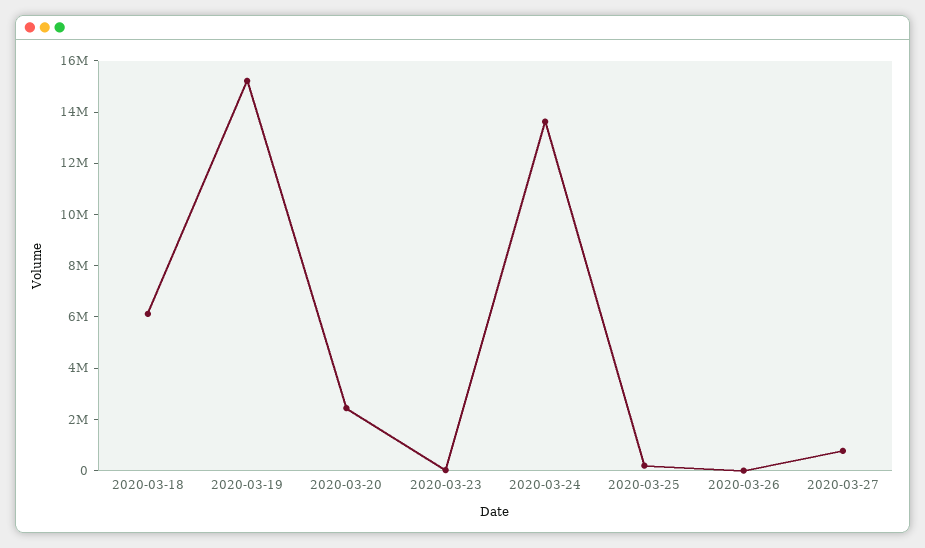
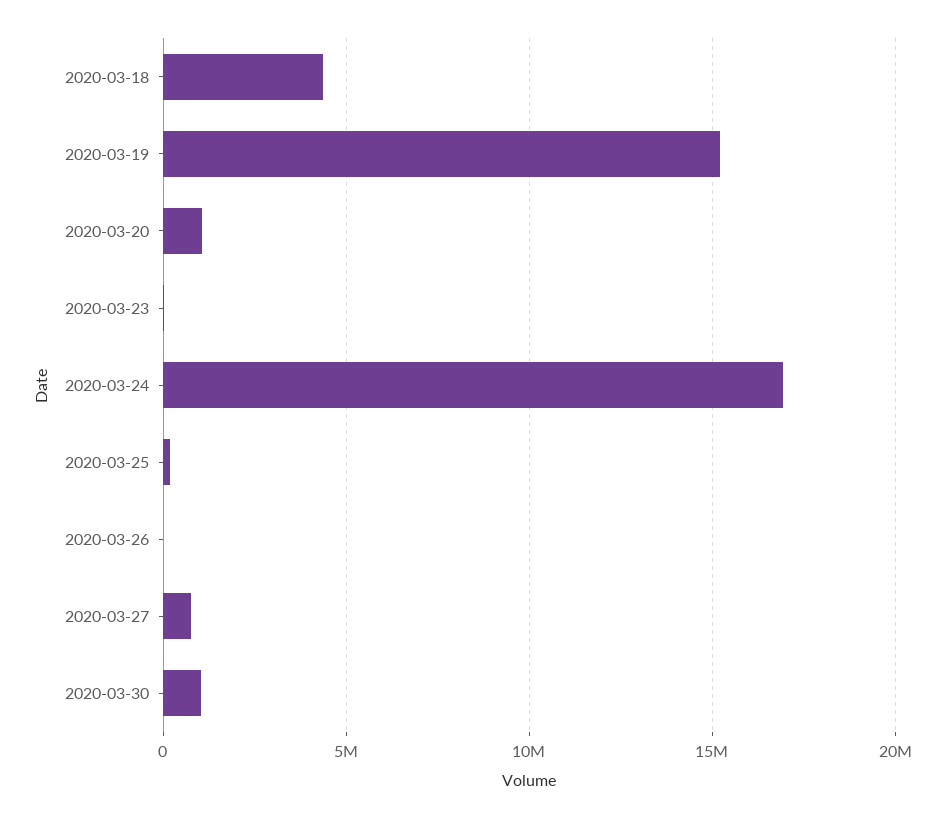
  {
-   "2020-03-18": 6000000,
+   "2020-03-18": 4500000,
    "2020-03-19": 15000000,
-   "2020-03-20": 2500000,
+   "2020-03-20": 1000000,
    "2020-03-23": 0,
-   "2020-03-24": 13500000,
+   "2020-03-24": 17000000,
    "2020-03-25": 0,
    "2020-03-26": 0,
-   "2020-03-27": 1000000
+   "2020-03-27": 1000000,
+   "2020-03-30": 1000000
  }

